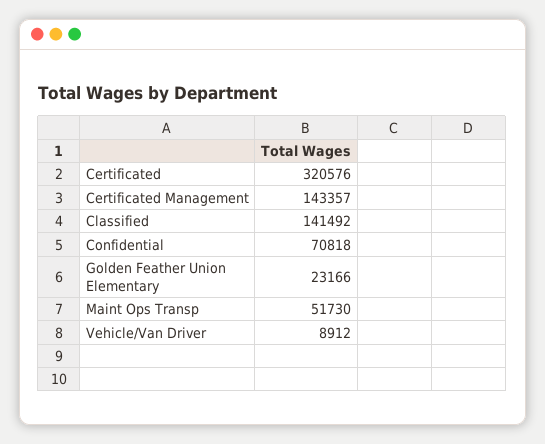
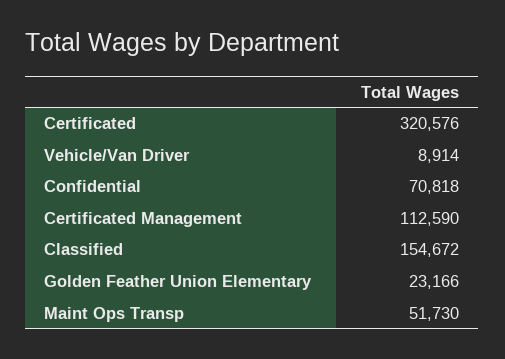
  {
    "Certificated": 320576,
-   "Certificated Management": 143357,
+   "Certificated Management": 112590,
-   "Classified": 141492,
+   "Classified": 154672,
    "Confidential": 70818,
    "Golden Feather Union Elementary": 23166,
    "Maint Ops Transp": 51730,
-   "Vehicle/Van Driver": 8912
+   "Vehicle/Van Driver": 8914
  }

